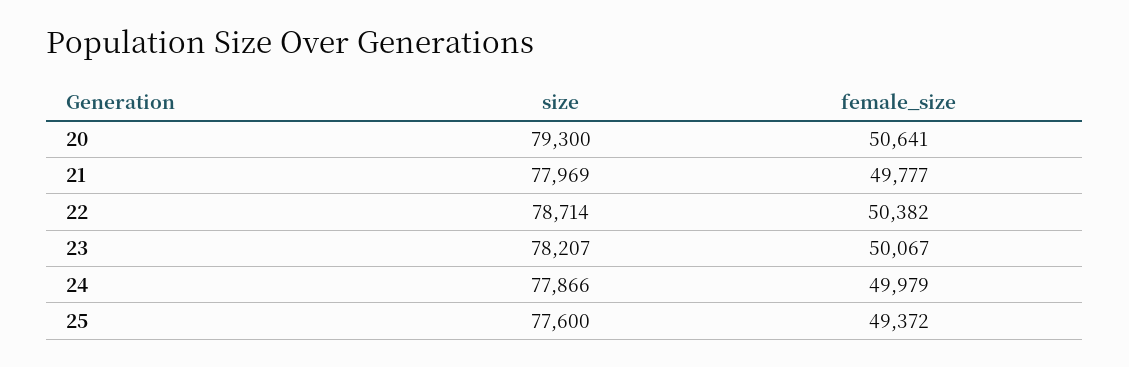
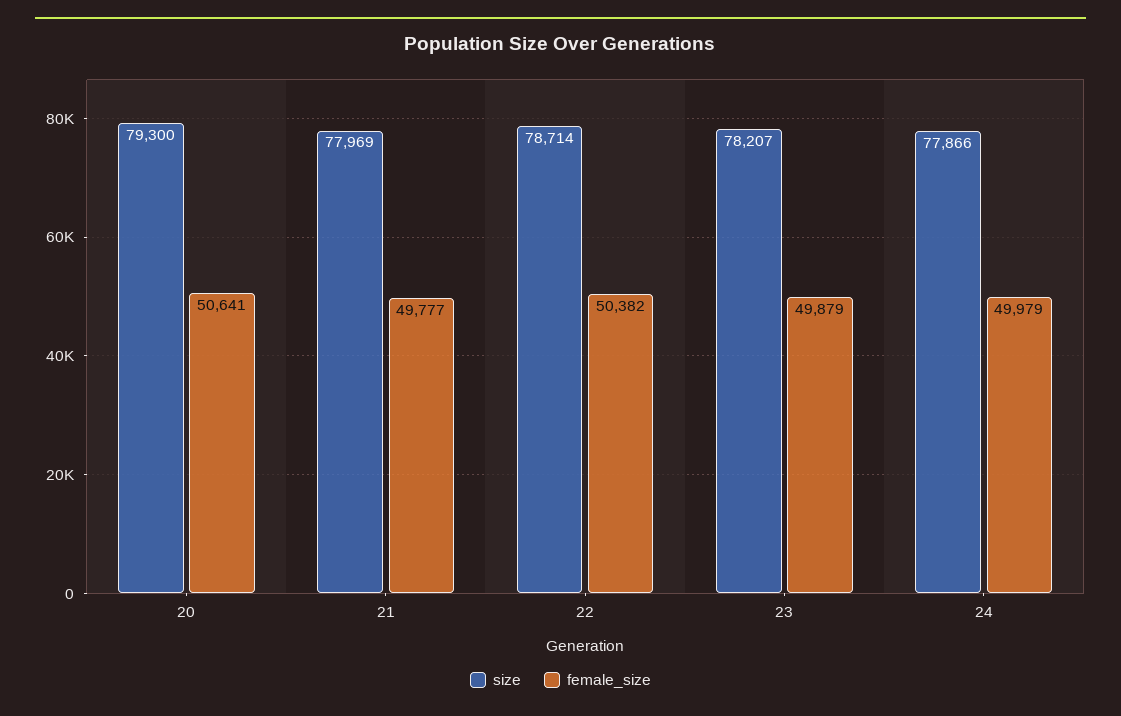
  {
    "size": {
      "20": 79300,
      "21": 77969,
      "22": 78714,
      "23": 78207,
-     "24": 77866,
+     "24": 77866
-     "25": 77600
    },
    "female_size": {
      "20": 50641,
      "21": 49777,
      "22": 50382,
-     "23": 50067,
+     "23": 49879,
-     "24": 49979,
+     "24": 49979
-     "25": 49372
    }
  }

